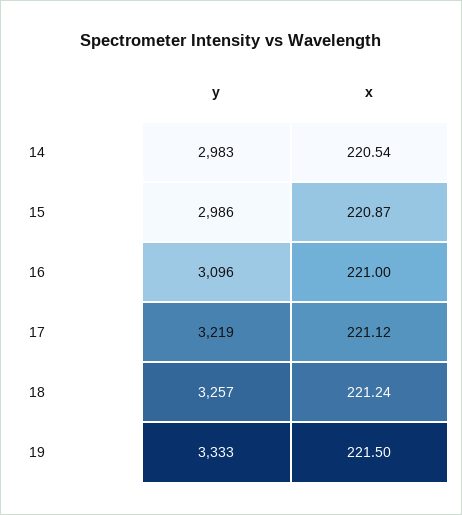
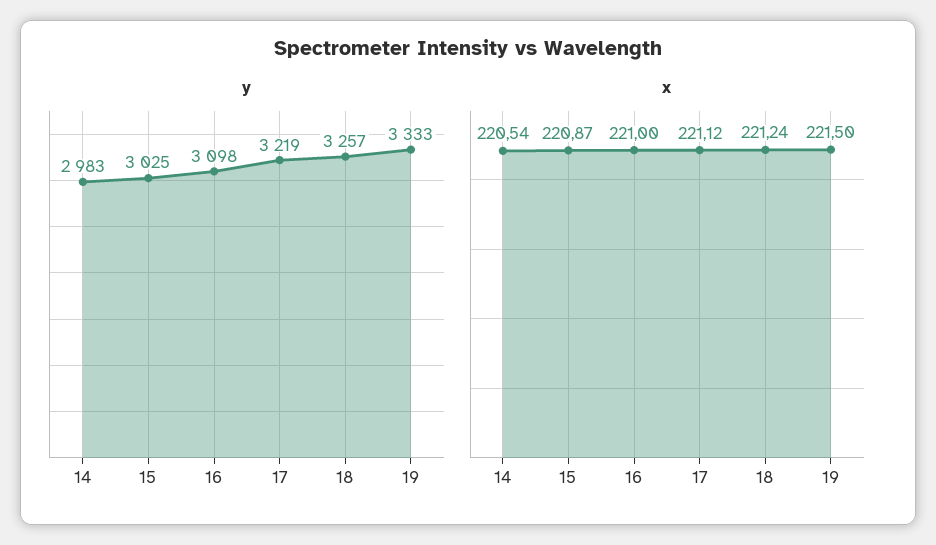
  {
    "y": {
      "14": 2983,
-     "15": 2986,
+     "15": 3025,
-     "16": 3096,
+     "16": 3098,
      "17": 3219,
      "18": 3257,
      "19": 3333
    },
    "x": {
      "14": 220.54,
      "15": 220.87,
      "16": 221,
      "17": 221.12,
      "18": 221.24,
      "19": 221.5
    }
  }

